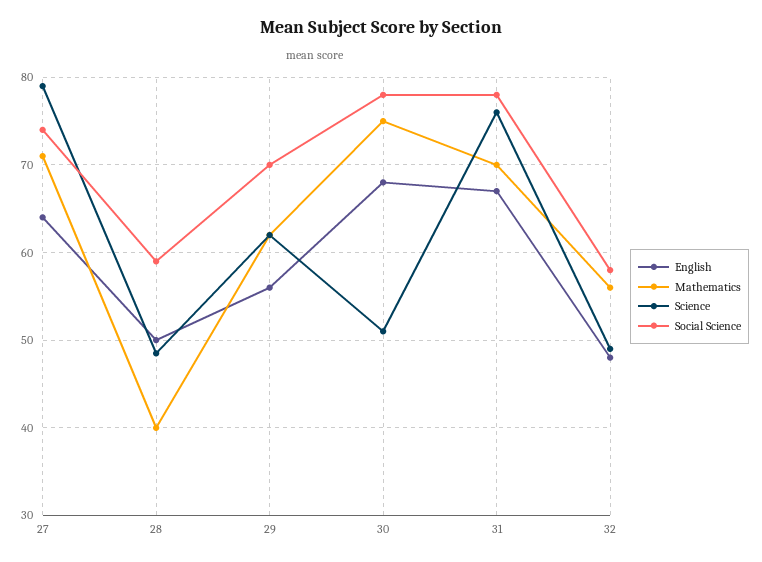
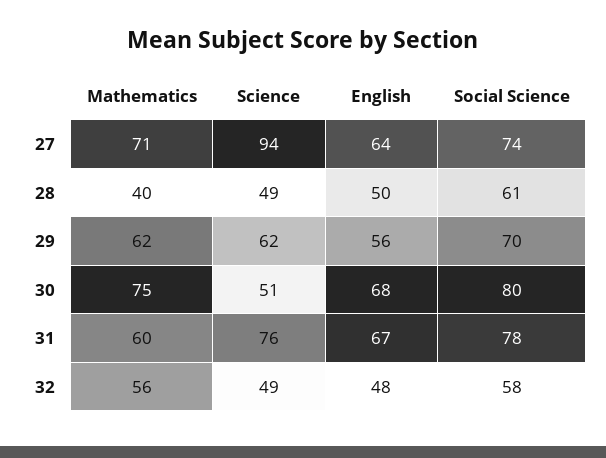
  {
    "English": {
      "27": 64,
      "28": 50,
      "29": 56,
      "30": 68,
      "31": 67,
      "32": 48
    },
    "Mathematics": {
      "27": 71,
      "28": 40,
      "29": 62,
      "30": 75,
-     "31": 70,
+     "31": 60,
      "32": 56
    },
    "Science": {
-     "27": 79,
+     "27": 94,
      "28": 49,
      "29": 62,
      "30": 51,
      "31": 76,
      "32": 49
    },
    "Social Science": {
      "27": 74,
-     "28": 59,
+     "28": 61,
      "29": 70,
-     "30": 78,
+     "30": 80,
      "31": 78,
      "32": 58
    }
  }

